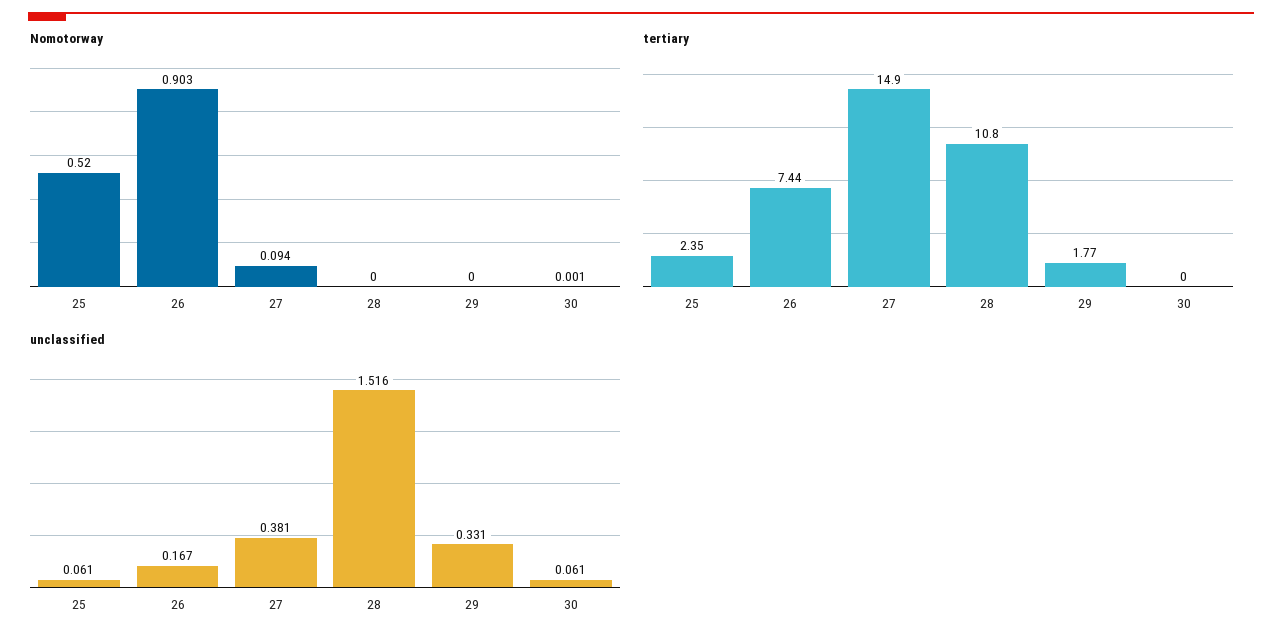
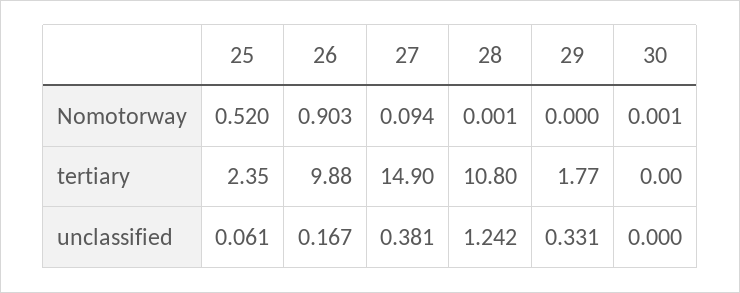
  {
    "Nomotorway": {
      "25": 0.52,
      "26": 0.903,
      "27": 0.094,
-     "28": 0,
+     "28": 0.001,
      "29": 0,
      "30": 0.001
    },
    "tertiary": {
      "25": 2.35,
-     "26": 7.44,
+     "26": 9.88,
      "27": 14.9,
      "28": 10.8,
      "29": 1.77,
      "30": 0
    },
    "unclassified": {
      "25": 0.061,
      "26": 0.167,
      "27": 0.381,
-     "28": 1.516,
+     "28": 1.242,
      "29": 0.331,
-     "30": 0.061
+     "30": 0
    }
  }

